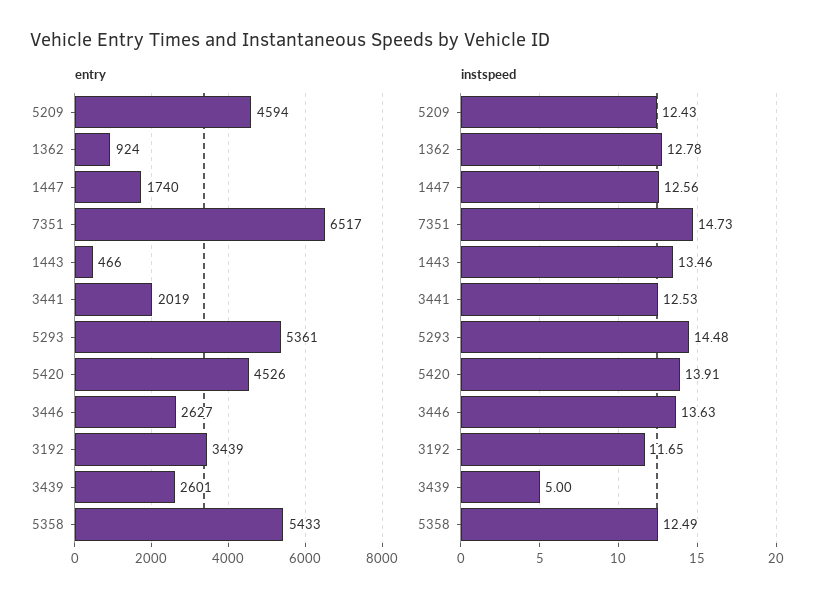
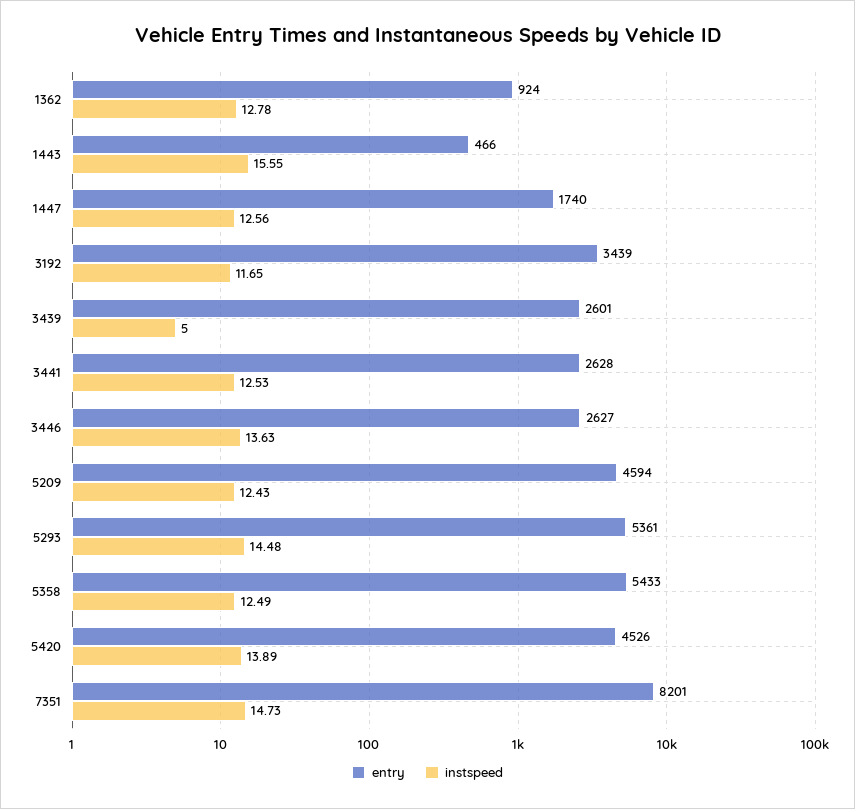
  {
    "entry": {
      "5209": 4594,
      "1362": 924,
      "1447": 1740,
-     "7351": 6517,
+     "7351": 8201,
      "1443": 466,
-     "3441": 2019,
+     "3441": 2628,
      "5293": 5361,
      "5420": 4526,
      "3446": 2627,
      "3192": 3439,
      "3439": 2601,
      "5358": 5433
    },
    "instspeed": {
      "5209": 12.43,
      "1362": 12.78,
      "1447": 12.56,
      "7351": 14.73,
-     "1443": 13.46,
+     "1443": 15.55,
      "3441": 12.53,
      "5293": 14.48,
-     "5420": 13.91,
+     "5420": 13.89,
      "3446": 13.63,
      "3192": 11.65,
      "3439": 5,
      "5358": 12.49
    }
  }

